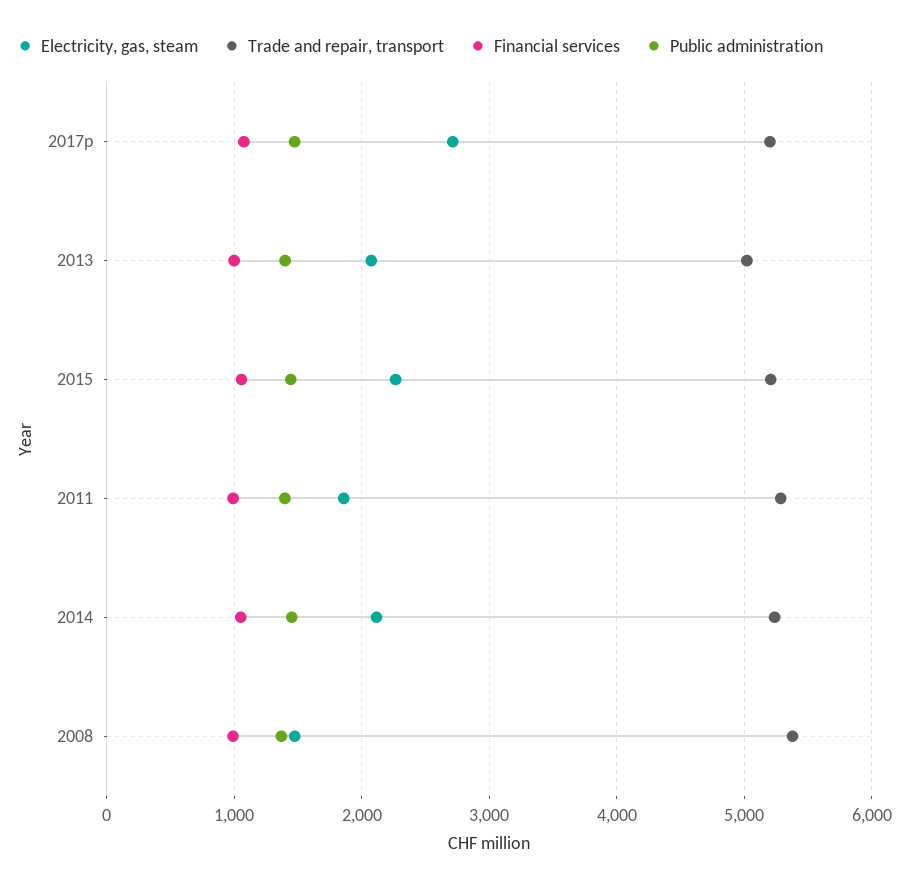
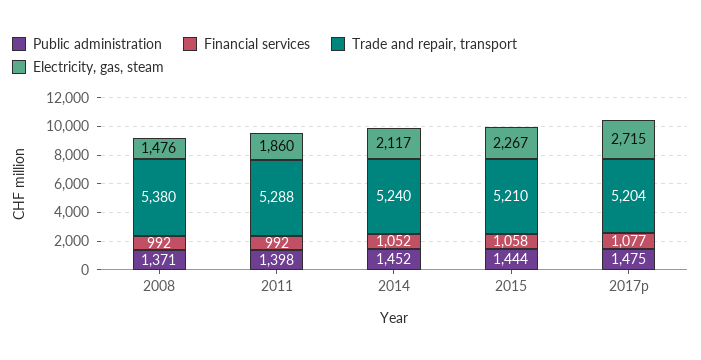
  {
    "Electricity, gas, steam": {
      "2017p": 2715,
-     "2013": 2100,
      "2015": 2267,
      "2011": 1860,
      "2014": 2117,
      "2008": 1476
    },
    "Trade and repair, transport": {
      "2017p": 5204,
-     "2013": 5000,
      "2015": 5210,
      "2011": 5288,
      "2014": 5240,
      "2008": 5380
    },
    "Financial services": {
      "2017p": 1077,
-     "2013": 1000,
      "2015": 1058,
      "2011": 992,
      "2014": 1052,
      "2008": 992
    },
    "Public administration": {
      "2017p": 1475,
-     "2013": 1400,
      "2015": 1444,
      "2011": 1398,
      "2014": 1452,
      "2008": 1371
    }
  }

